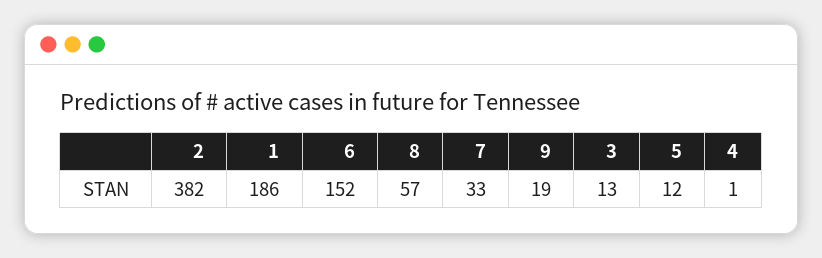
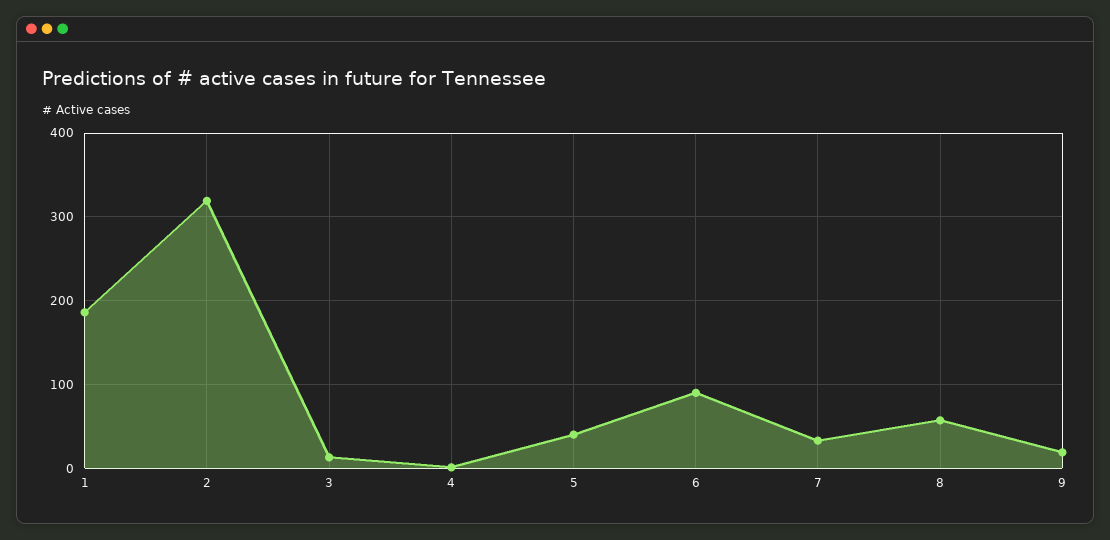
  {
-   "2": 382,
+   "2": 320,
    "1": 186,
-   "6": 152,
+   "6": 90,
    "8": 57,
    "7": 33,
    "9": 19,
    "3": 13,
-   "5": 12,
+   "5": 40,
    "4": 1
  }

